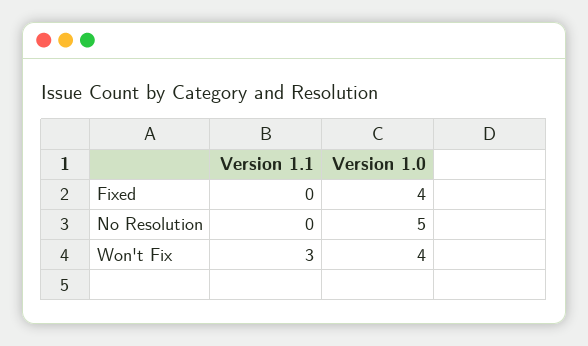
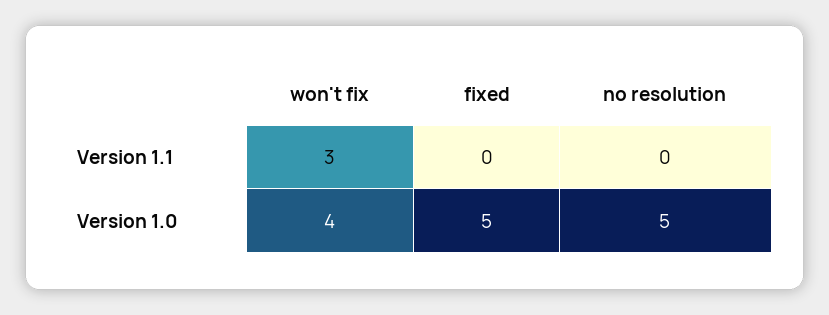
  {
    "Version 1.1": {
      "Fixed": 0,
      "No Resolution": 0,
      "Won't Fix": 3
    },
    "Version 1.0": {
-     "Fixed": 4,
+     "Fixed": 5,
      "No Resolution": 5,
      "Won't Fix": 4
    }
  }

